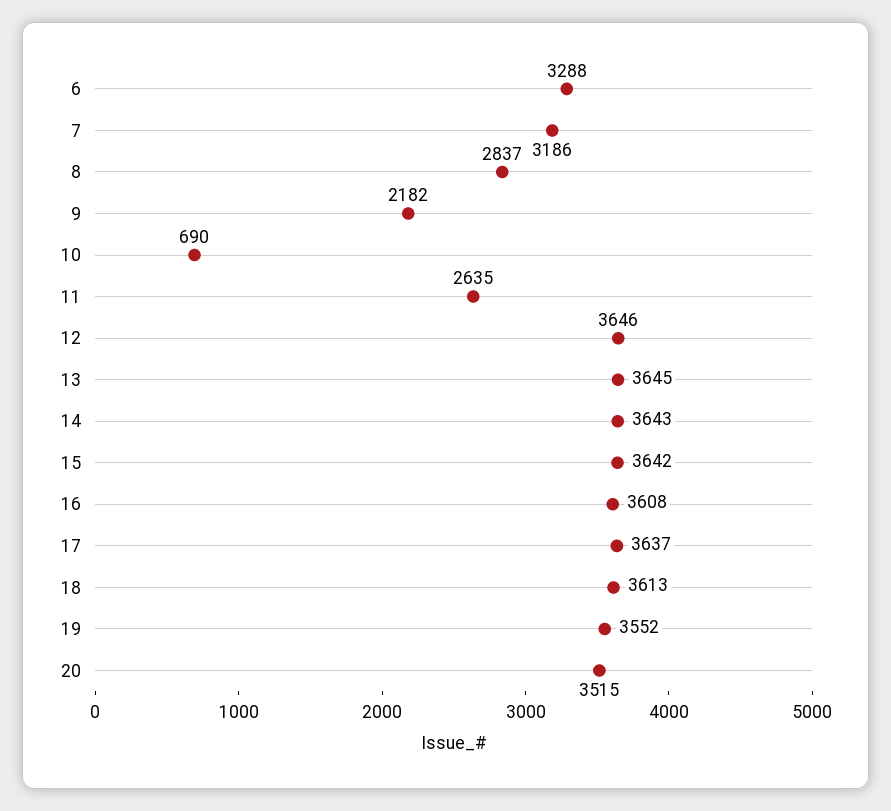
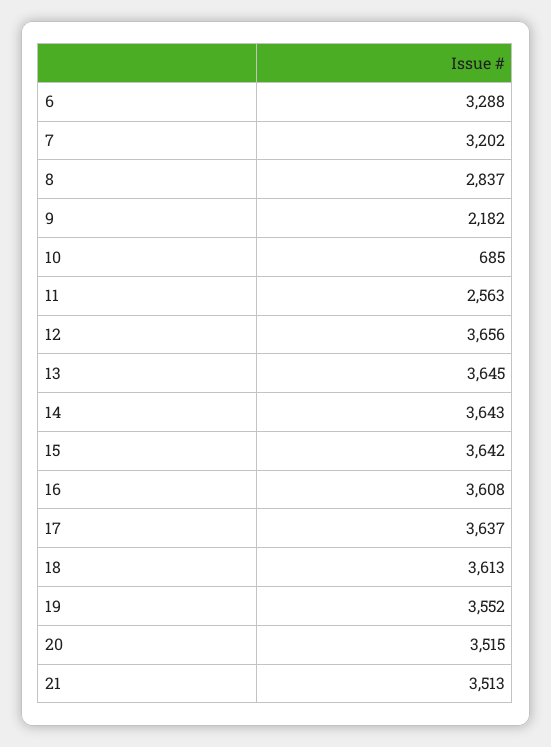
  {
    "6": 3288,
-   "7": 3186,
+   "7": 3202,
    "8": 2837,
    "9": 2182,
-   "10": 690,
+   "10": 685,
-   "11": 2635,
+   "11": 2563,
-   "12": 3646,
+   "12": 3656,
    "13": 3645,
    "14": 3643,
    "15": 3642,
    "16": 3608,
    "17": 3637,
    "18": 3613,
    "19": 3552,
-   "20": 3515
+   "20": 3515,
+   "21": 3513
  }

